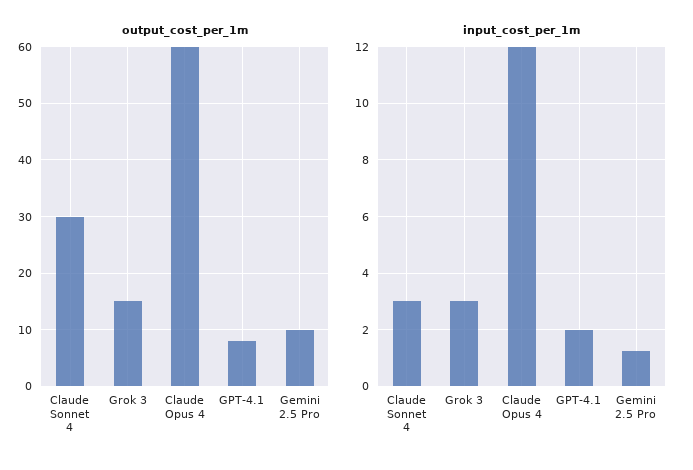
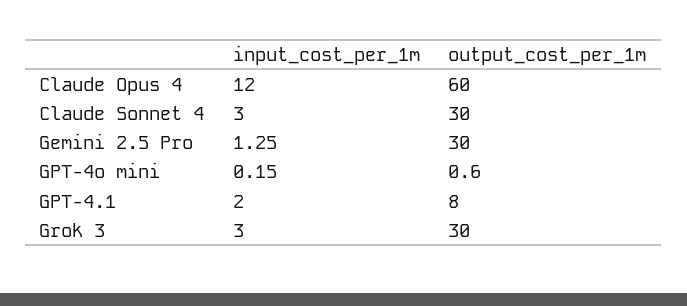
  {
    "output_cost_per_1m": {
      "Claude Sonnet 4": 30,
-     "Grok 3": 15,
+     "Grok 3": 30,
      "Claude Opus 4": 60,
      "GPT-4.1": 8,
-     "Gemini 2.5 Pro": 10
+     "Gemini 2.5 Pro": 30,
+     "GPT-4o mini": 0.6
    },
    "input_cost_per_1m": {
      "Claude Sonnet 4": 3,
      "Grok 3": 3,
      "Claude Opus 4": 12,
      "GPT-4.1": 2,
-     "Gemini 2.5 Pro": 1.25
+     "Gemini 2.5 Pro": 1.25,
+     "GPT-4o mini": 0.15
    }
  }

